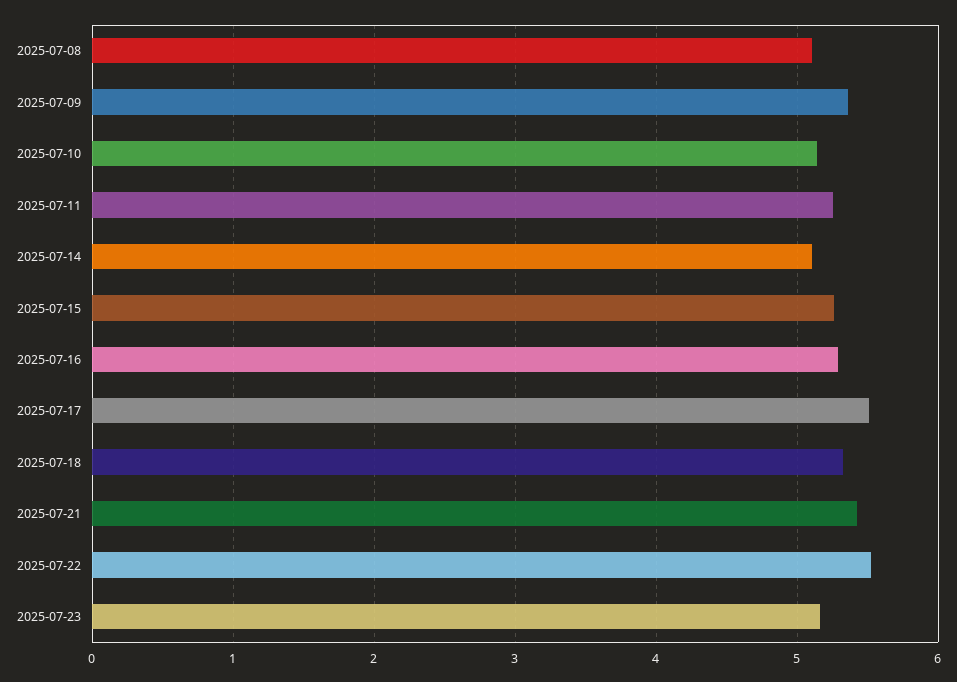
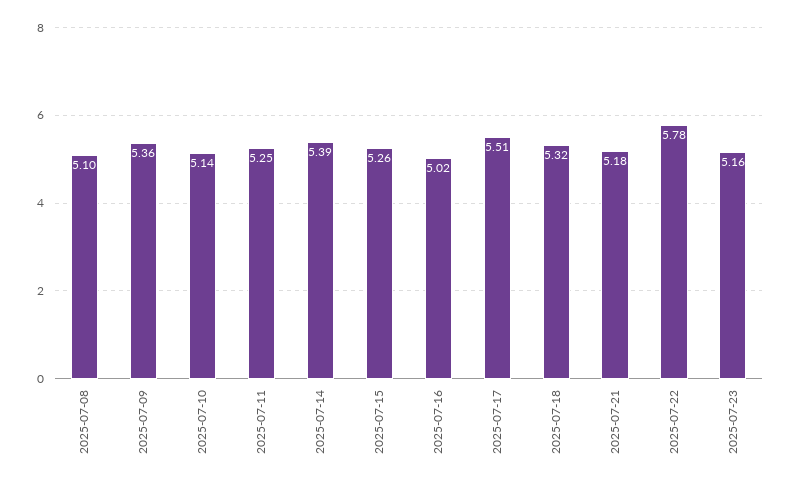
  {
    "2025-07-08": 5.1,
    "2025-07-09": 5.36,
    "2025-07-10": 5.14,
    "2025-07-11": 5.25,
-   "2025-07-14": 5.1,
+   "2025-07-14": 5.39,
    "2025-07-15": 5.26,
-   "2025-07-16": 5.3,
+   "2025-07-16": 5.02,
    "2025-07-17": 5.51,
    "2025-07-18": 5.32,
-   "2025-07-21": 5.4,
+   "2025-07-21": 5.18,
-   "2025-07-22": 5.5,
+   "2025-07-22": 5.78,
    "2025-07-23": 5.16
  }

